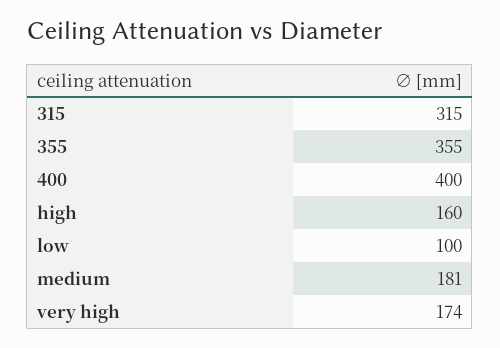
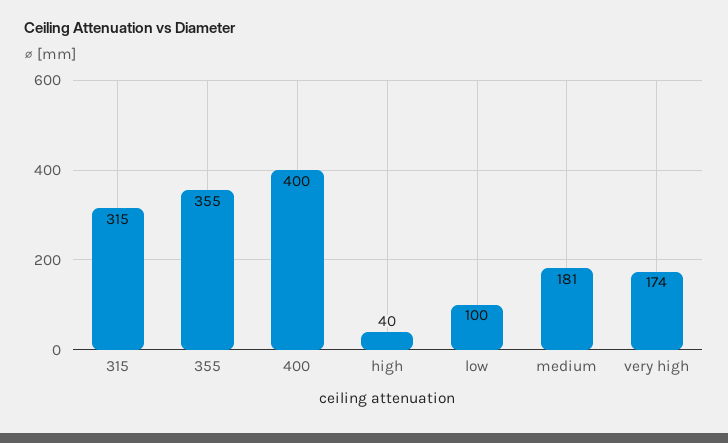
  {
    "315": 315,
    "355": 355,
    "400": 400,
-   "high": 160,
+   "high": 40,
    "low": 100,
    "medium": 181,
    "very high": 174
  }

